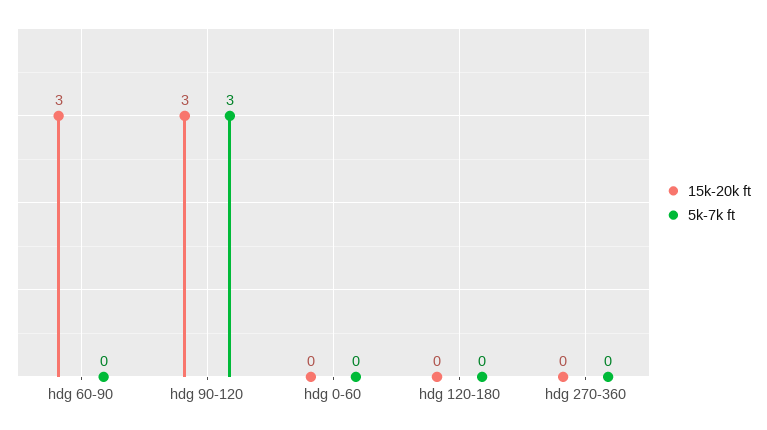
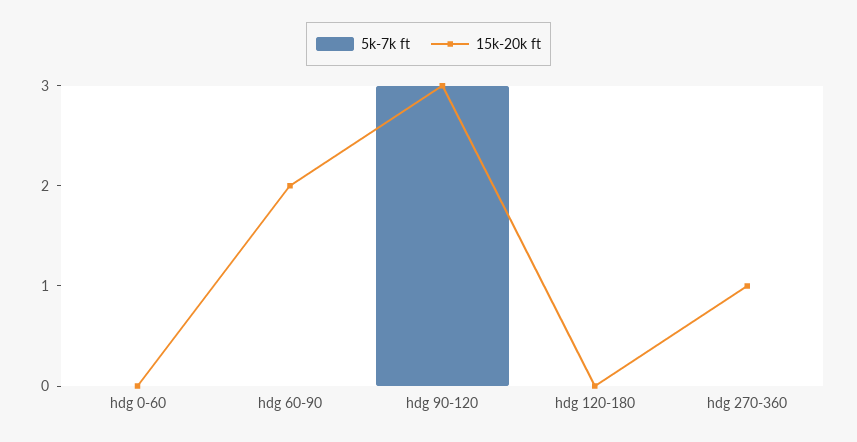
  {
    "15k-20k ft": {
-     "hdg 60-90": 3,
+     "hdg 60-90": 2,
      "hdg 90-120": 3,
      "hdg 0-60": 0,
      "hdg 120-180": 0,
-     "hdg 270-360": 0
+     "hdg 270-360": 1
    },
    "5k-7k ft": {
      "hdg 60-90": 0,
      "hdg 90-120": 3,
      "hdg 0-60": 0,
      "hdg 120-180": 0,
      "hdg 270-360": 0
    }
  }

